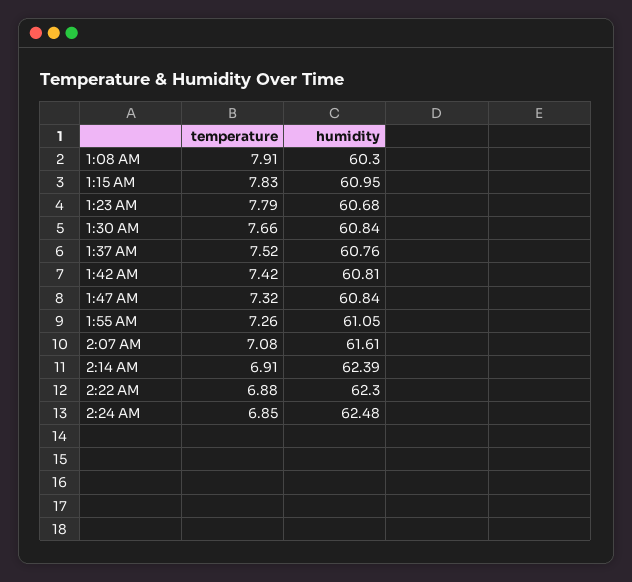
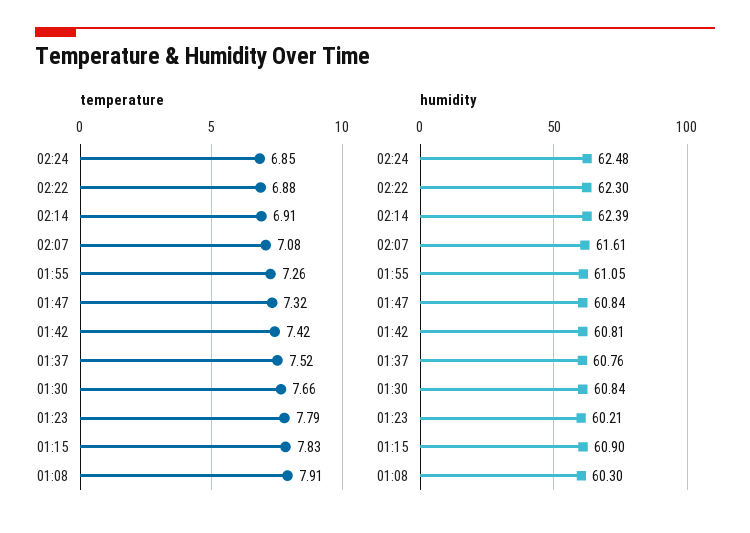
  {
    "temperature": {
      "1:08 AM": 7.91,
      "1:15 AM": 7.83,
      "1:23 AM": 7.79,
      "1:30 AM": 7.66,
      "1:37 AM": 7.52,
      "1:42 AM": 7.42,
      "1:47 AM": 7.32,
      "1:55 AM": 7.26,
      "2:07 AM": 7.08,
      "2:14 AM": 6.91,
      "2:22 AM": 6.88,
      "2:24 AM": 6.85
    },
    "humidity": {
      "1:08 AM": 60.3,
-     "1:15 AM": 60.95,
+     "1:15 AM": 60.9,
-     "1:23 AM": 60.68,
+     "1:23 AM": 60.21,
      "1:30 AM": 60.84,
      "1:37 AM": 60.76,
      "1:42 AM": 60.81,
      "1:47 AM": 60.84,
      "1:55 AM": 61.05,
      "2:07 AM": 61.61,
      "2:14 AM": 62.39,
      "2:22 AM": 62.3,
      "2:24 AM": 62.48
    }
  }

